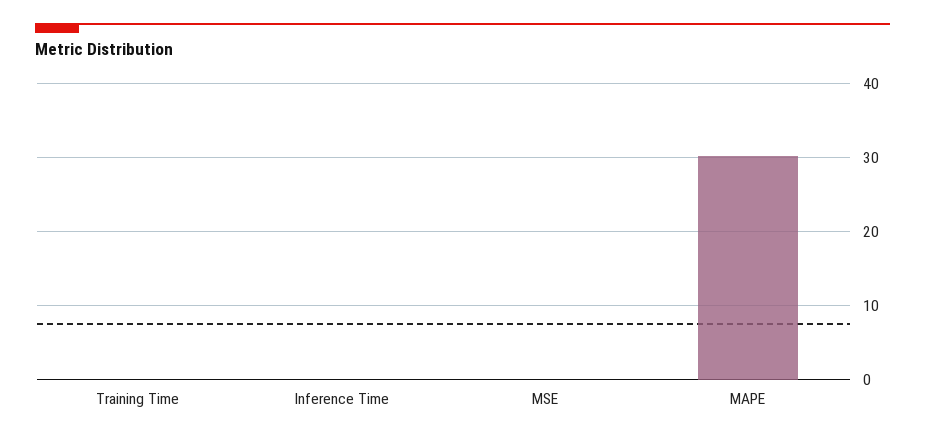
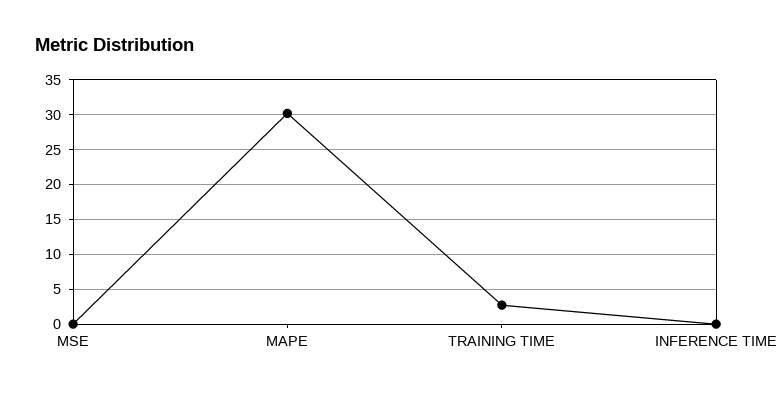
  {
-   "Training Time": 0,
+   "Training Time": 3,
    "Inference Time": 0,
    "MSE": 0,
    "MAPE": 30
  }

